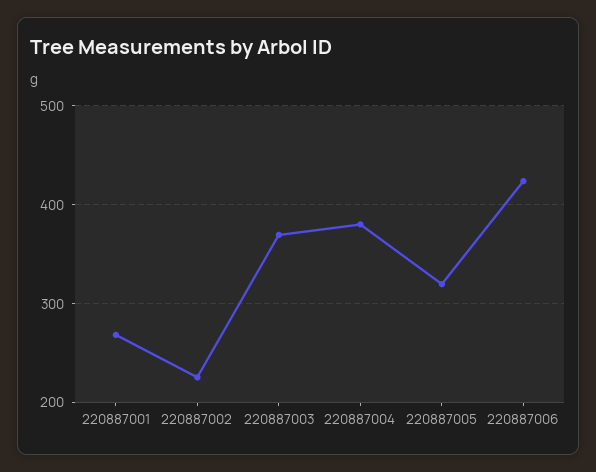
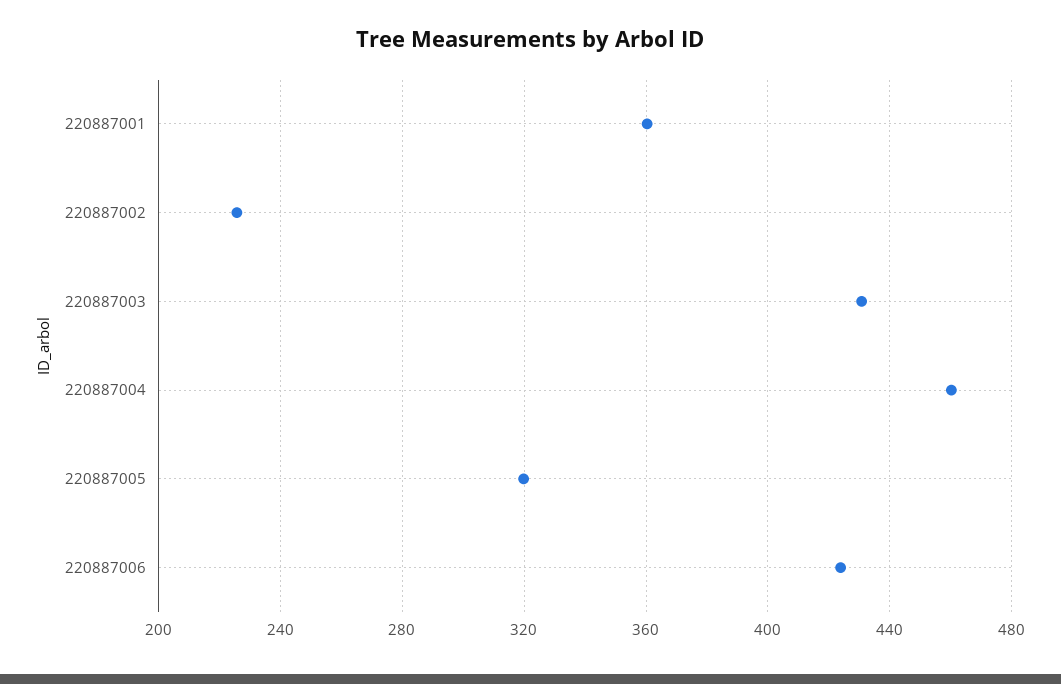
  {
-   "220887001": 270,
+   "220887001": 360,
    "220887002": 225,
-   "220887003": 370,
+   "220887003": 430,
-   "220887004": 380,
+   "220887004": 460,
    "220887005": 320,
    "220887006": 425
  }

